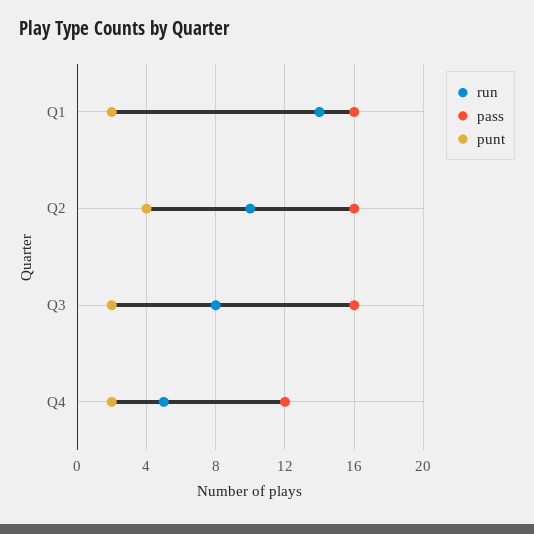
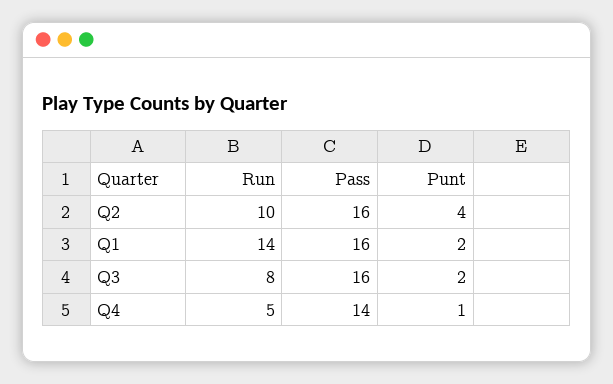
  {
    "run": {
      "Q1": 14,
      "Q2": 10,
      "Q3": 8,
      "Q4": 5
    },
    "pass": {
      "Q1": 16,
      "Q2": 16,
      "Q3": 16,
-     "Q4": 12
+     "Q4": 14
    },
    "punt": {
      "Q1": 2,
      "Q2": 4,
      "Q3": 2,
-     "Q4": 2
+     "Q4": 1
    }
  }

